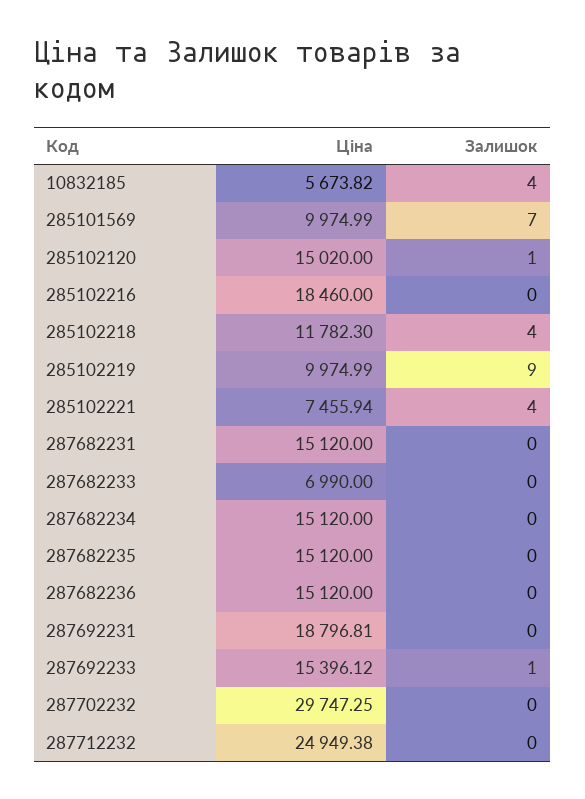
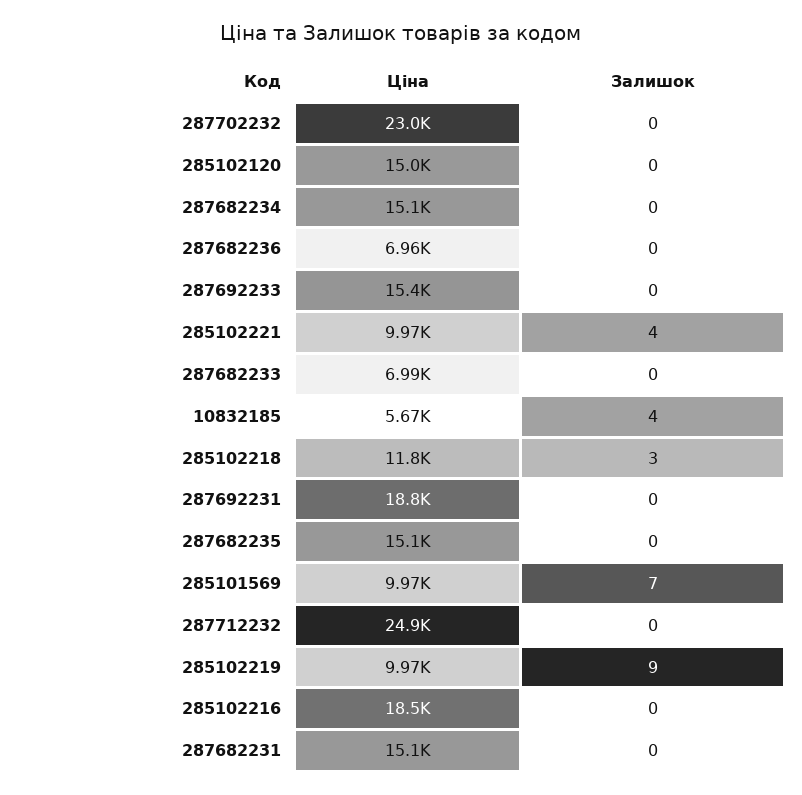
  {
    "Ціна": {
      "10832185": 5673.82,
      "285101569": 9974.99,
      "285102120": 15020,
      "285102216": 18460,
      "285102218": 11782.3,
      "285102219": 9974.99,
-     "285102221": 7455.94,
+     "285102221": 9970,
      "287682231": 15120,
      "287682233": 6990,
      "287682234": 15120,
      "287682235": 15120,
-     "287682236": 15120,
+     "287682236": 6960,
      "287692231": 18796.81,
      "287692233": 15396.12,
-     "287702232": 29747.25,
+     "287702232": 23000,
      "287712232": 24949.38
    },
    "Залишок": {
      "10832185": 4,
      "285101569": 7,
-     "285102120": 1,
+     "285102120": 0,
      "285102216": 0,
-     "285102218": 4,
+     "285102218": 3,
      "285102219": 9,
      "285102221": 4,
      "287682231": 0,
      "287682233": 0,
      "287682234": 0,
      "287682235": 0,
      "287682236": 0,
      "287692231": 0,
-     "287692233": 1,
+     "287692233": 0,
      "287702232": 0,
      "287712232": 0
    }
  }

